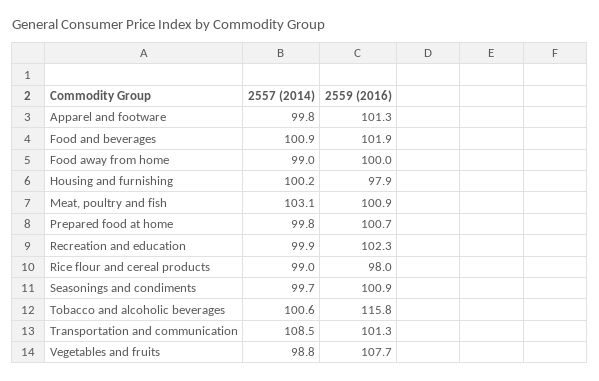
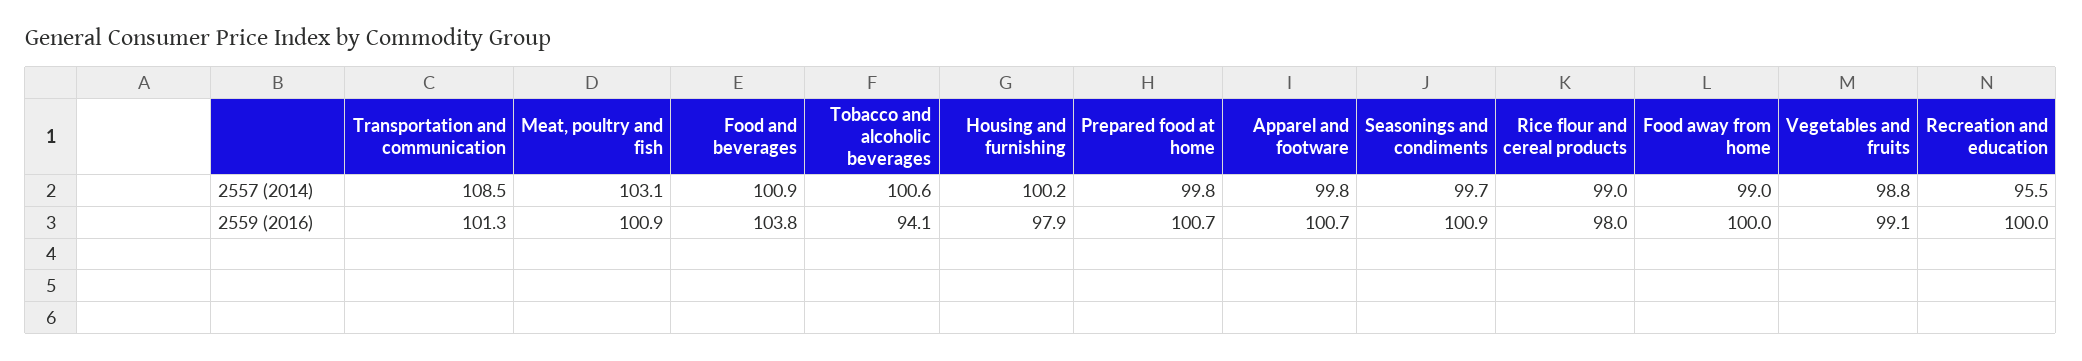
  {
    "2557 (2014)": {
      "Apparel and footware": 99.8,
      "Food and beverages": 100.9,
      "Food away from home": 99,
      "Housing and furnishing": 100.2,
      "Meat, poultry and fish": 103.1,
      "Prepared food at home": 99.8,
-     "Recreation and education": 99.9,
+     "Recreation and education": 95.5,
      "Rice flour and cereal products": 99,
      "Seasonings and condiments": 99.7,
      "Tobacco and alcoholic beverages": 100.6,
      "Transportation and communication": 108.5,
      "Vegetables and fruits": 98.8
    },
    "2559 (2016)": {
-     "Apparel and footware": 101.3,
+     "Apparel and footware": 100.7,
-     "Food and beverages": 101.9,
+     "Food and beverages": 103.8,
      "Food away from home": 100,
      "Housing and furnishing": 97.9,
      "Meat, poultry and fish": 100.9,
      "Prepared food at home": 100.7,
-     "Recreation and education": 102.3,
+     "Recreation and education": 100,
      "Rice flour and cereal products": 98,
      "Seasonings and condiments": 100.9,
-     "Tobacco and alcoholic beverages": 115.8,
+     "Tobacco and alcoholic beverages": 94.1,
      "Transportation and communication": 101.3,
-     "Vegetables and fruits": 107.7
+     "Vegetables and fruits": 99.1
    }
  }

